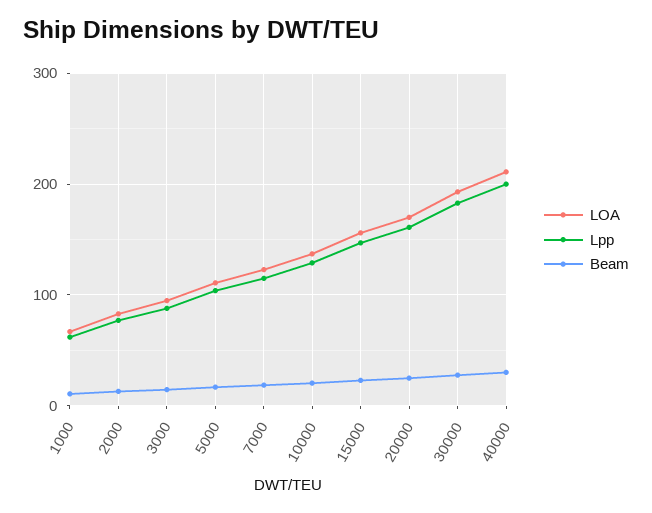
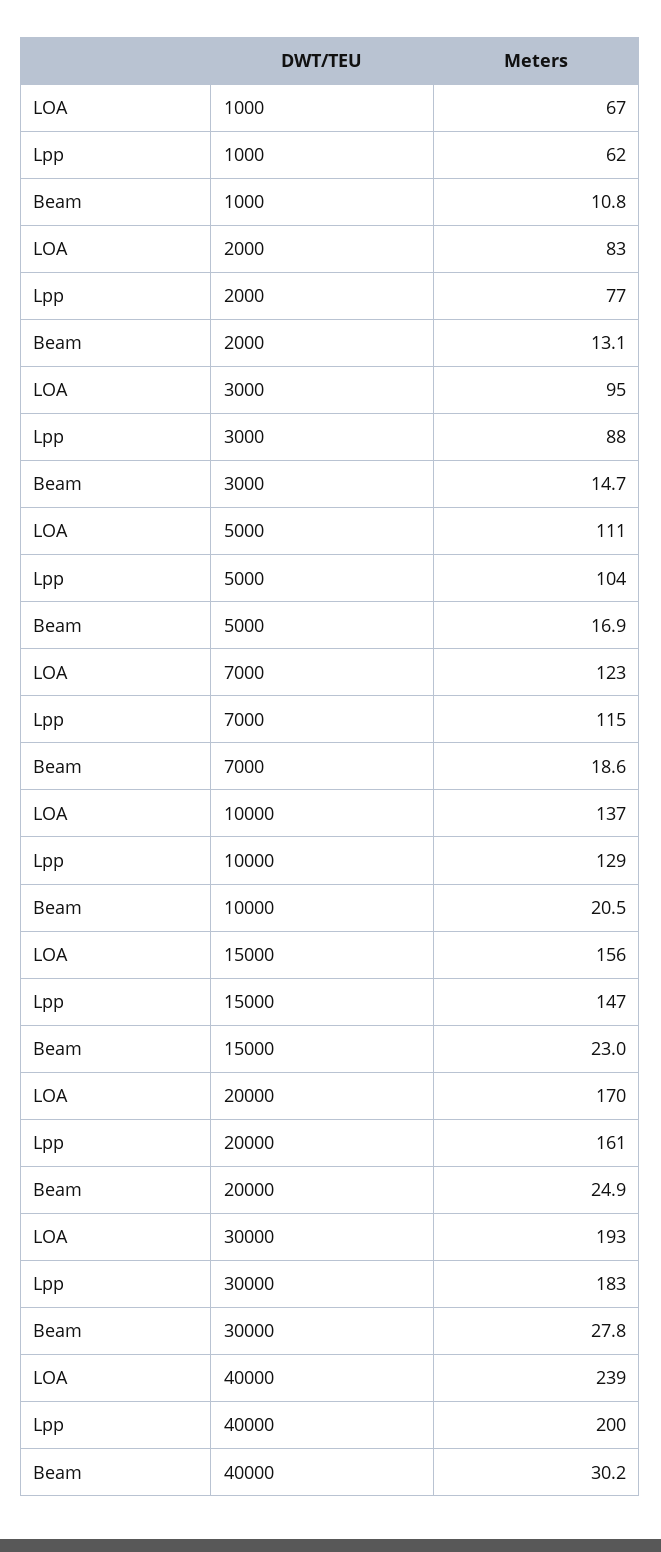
  {
    "LOA": {
      "1000": 67,
      "2000": 83,
      "3000": 95,
      "5000": 111,
      "7000": 123,
      "10000": 137,
      "15000": 156,
      "20000": 170,
      "30000": 193,
-     "40000": 210
+     "40000": 239
    },
    "Lpp": {
      "1000": 62,
      "2000": 77,
      "3000": 88,
      "5000": 104,
      "7000": 115,
      "10000": 129,
      "15000": 147,
      "20000": 161,
      "30000": 183,
      "40000": 200
    },
    "Beam": {
      "1000": 10.8,
      "2000": 13.1,
      "3000": 14.7,
      "5000": 16.9,
      "7000": 18.6,
      "10000": 20.5,
      "15000": 23,
      "20000": 24.9,
      "30000": 27.8,
      "40000": 30.2
    }
  }

